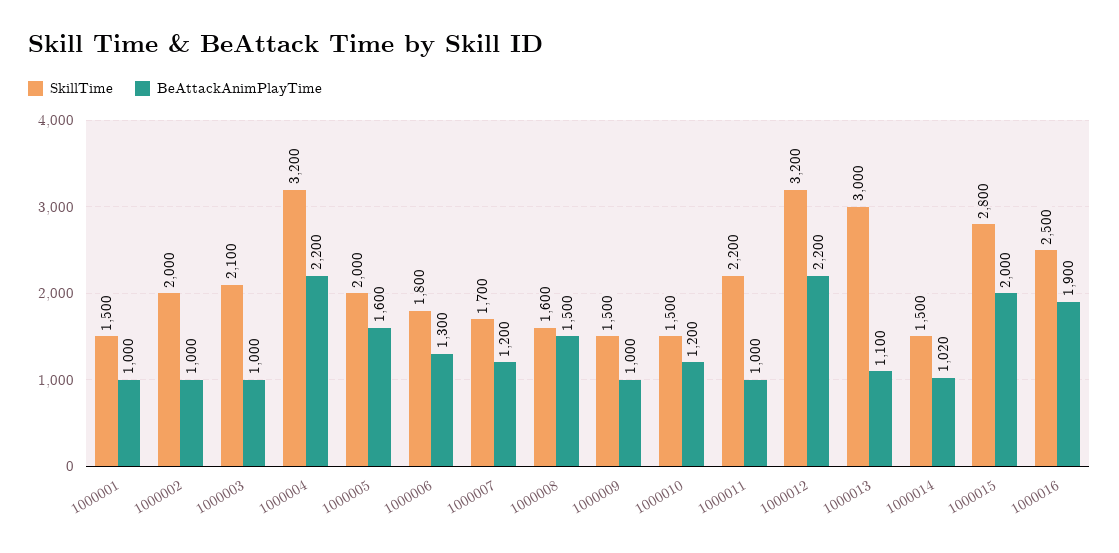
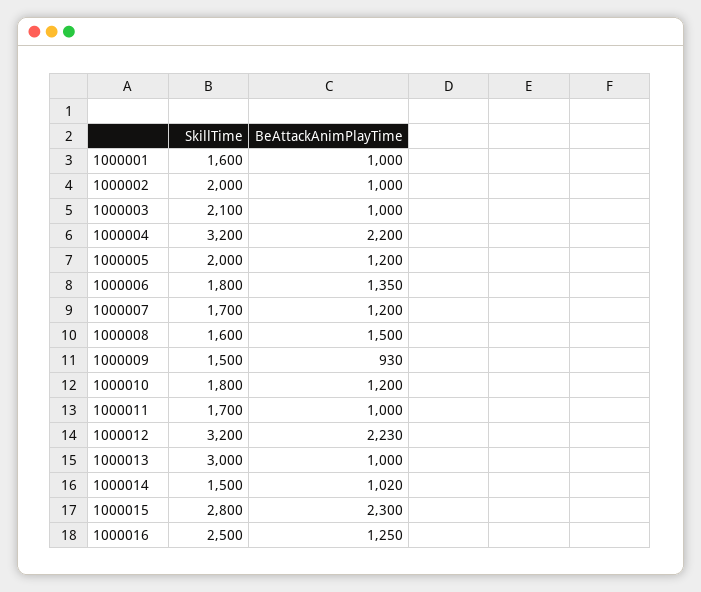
  {
    "SkillTime": {
-     "1000001": 1500,
+     "1000001": 1600,
      "1000002": 2000,
      "1000003": 2100,
      "1000004": 3200,
      "1000005": 2000,
      "1000006": 1800,
      "1000007": 1700,
      "1000008": 1600,
      "1000009": 1500,
-     "1000010": 1500,
+     "1000010": 1800,
-     "1000011": 2200,
+     "1000011": 1700,
      "1000012": 3200,
      "1000013": 3000,
      "1000014": 1500,
      "1000015": 2800,
      "1000016": 2500
    },
    "BeAttackAnimPlayTime": {
      "1000001": 1000,
      "1000002": 1000,
      "1000003": 1000,
      "1000004": 2200,
-     "1000005": 1600,
+     "1000005": 1200,
-     "1000006": 1300,
+     "1000006": 1350,
      "1000007": 1200,
      "1000008": 1500,
-     "1000009": 1000,
+     "1000009": 930,
      "1000010": 1200,
      "1000011": 1000,
-     "1000012": 2200,
+     "1000012": 2230,
-     "1000013": 1100,
+     "1000013": 1000,
      "1000014": 1020,
-     "1000015": 2000,
+     "1000015": 2300,
-     "1000016": 1900
+     "1000016": 1250
    }
  }

